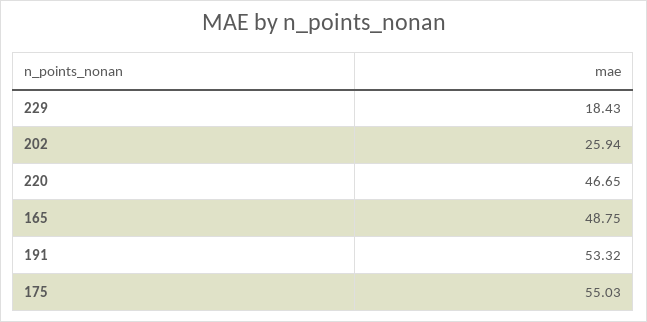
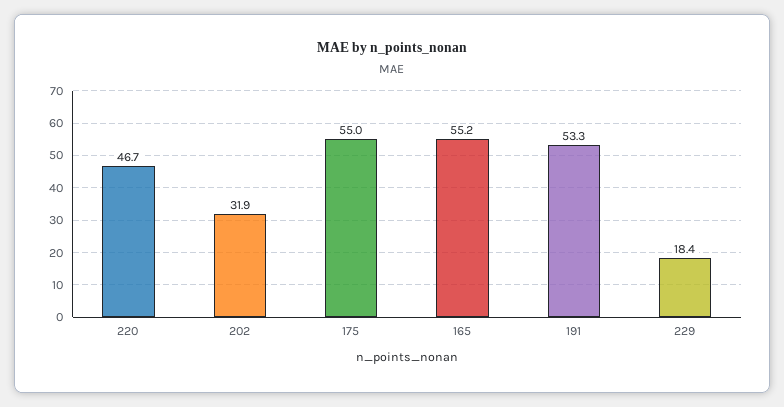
  {
    "229": 18.43,
-   "202": 25.94,
+   "202": 31.9,
    "220": 46.65,
-   "165": 48.75,
+   "165": 55.2,
    "191": 53.32,
    "175": 55.03
  }

